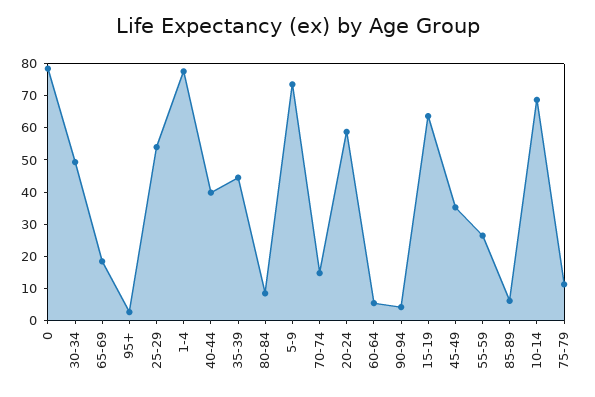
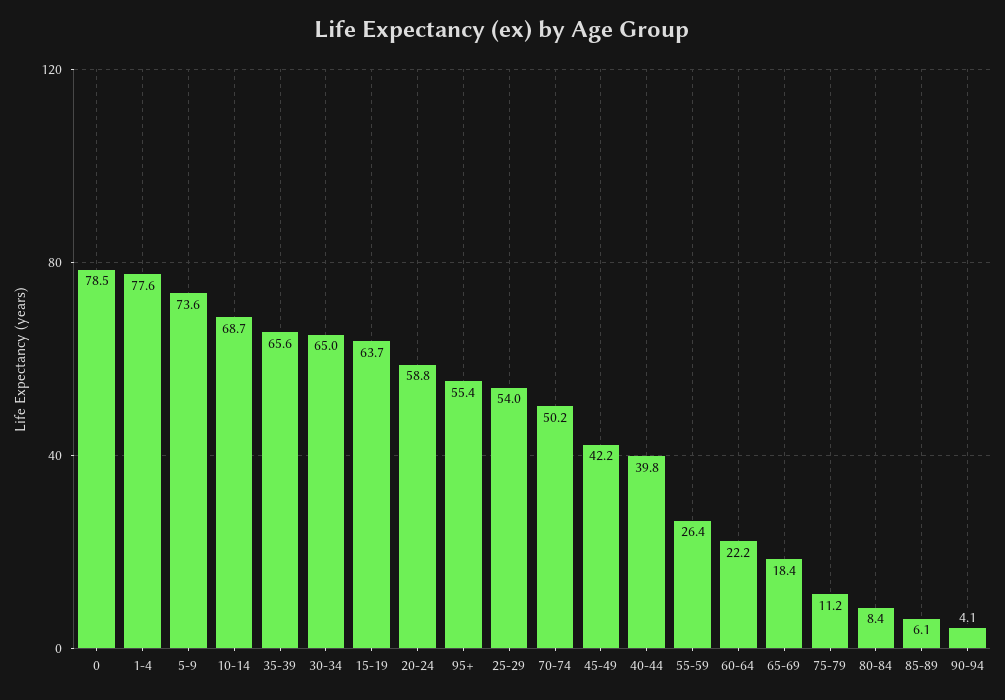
  {
    "0": 78.5,
-   "30-34": 50,
+   "30-34": 65,
    "65-69": 18.4,
-   "95+": 2.5,
+   "95+": 55.4,
    "25-29": 54,
    "1-4": 77.6,
    "40-44": 39.8,
-   "35-39": 45,
+   "35-39": 65.6,
    "80-84": 8.4,
    "5-9": 73.6,
-   "70-74": 15,
+   "70-74": 50.2,
    "20-24": 58.8,
-   "60-64": 5,
+   "60-64": 22.2,
    "90-94": 4.1,
    "15-19": 63.7,
-   "45-49": 35,
+   "45-49": 42.2,
    "55-59": 26.4,
    "85-89": 6.1,
    "10-14": 68.7,
    "75-79": 11.2
  }

